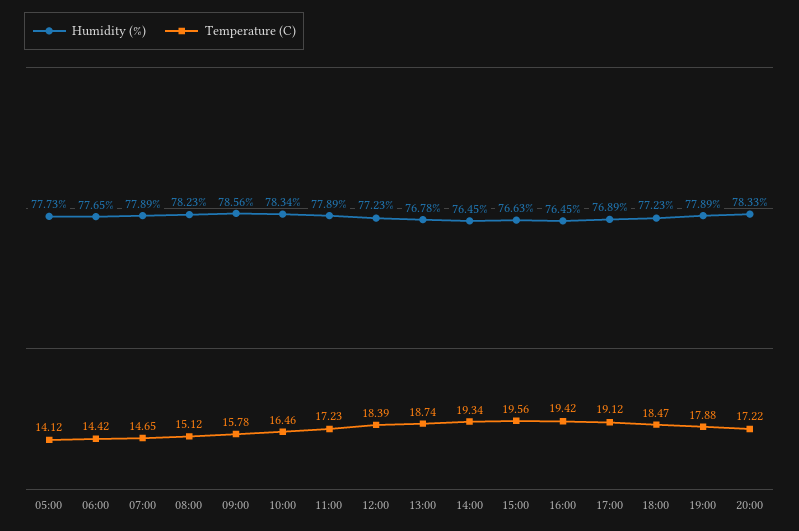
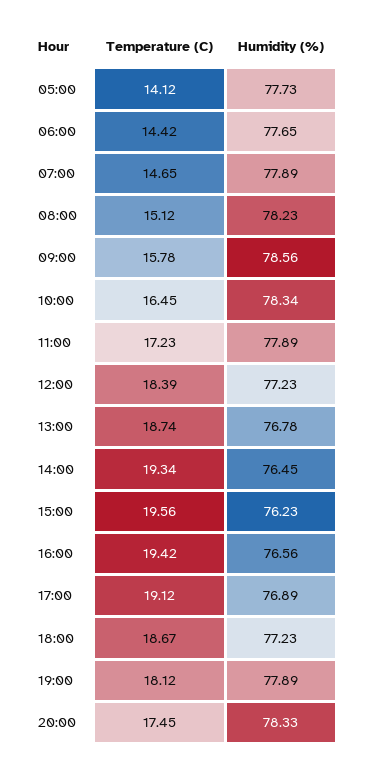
  {
    "Humidity (%)": {
      "05:00": 77.73,
      "06:00": 77.65,
      "07:00": 77.89,
      "08:00": 78.23,
      "09:00": 78.56,
      "10:00": 78.34,
      "11:00": 77.89,
      "12:00": 77.23,
      "13:00": 76.78,
      "14:00": 76.45,
-     "15:00": 76.63,
+     "15:00": 76.23,
-     "16:00": 76.45,
+     "16:00": 76.56,
      "17:00": 76.89,
      "18:00": 77.23,
      "19:00": 77.89,
      "20:00": 78.33
    },
    "Temperature (C)": {
      "05:00": 14.12,
      "06:00": 14.42,
      "07:00": 14.65,
      "08:00": 15.12,
      "09:00": 15.78,
-     "10:00": 16.46,
+     "10:00": 16.45,
      "11:00": 17.23,
      "12:00": 18.39,
      "13:00": 18.74,
      "14:00": 19.34,
      "15:00": 19.56,
      "16:00": 19.42,
      "17:00": 19.12,
-     "18:00": 18.47,
+     "18:00": 18.67,
-     "19:00": 17.88,
+     "19:00": 18.12,
-     "20:00": 17.22
+     "20:00": 17.45
    }
  }

